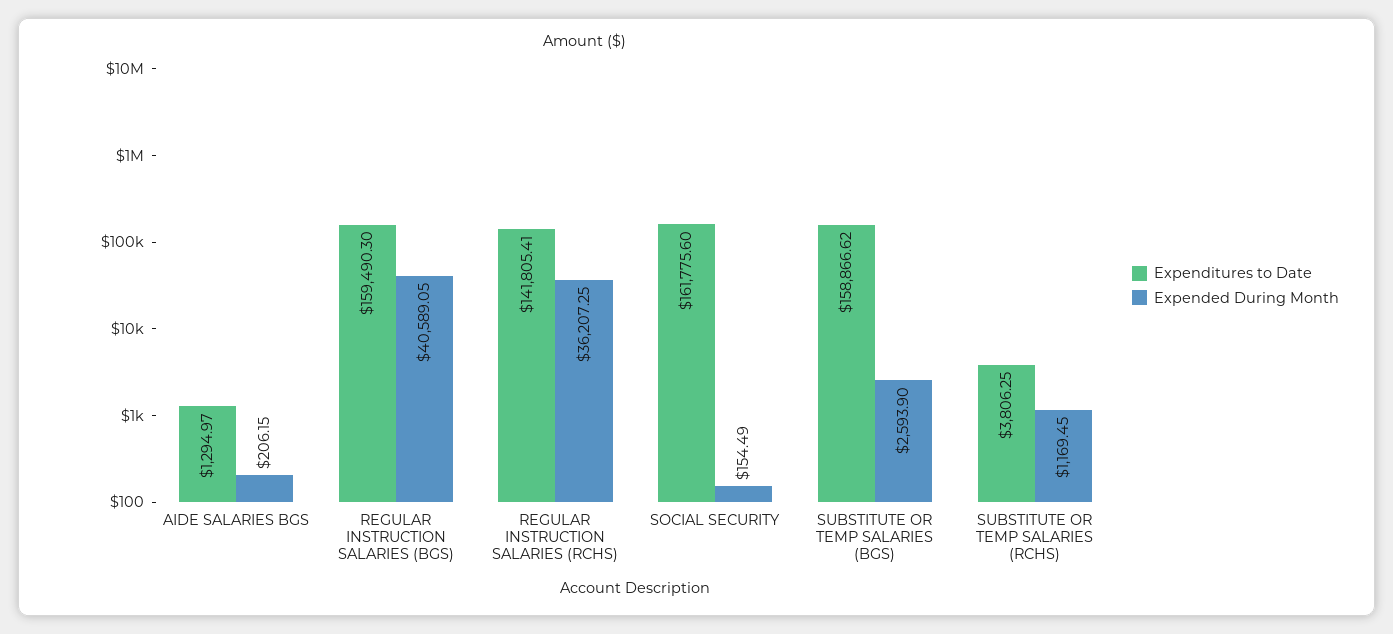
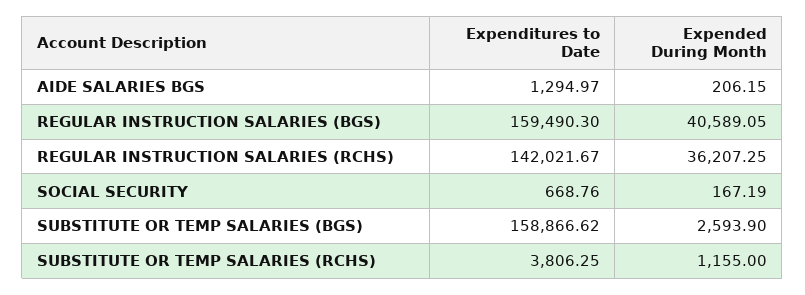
  {
    "Expenditures to Date": {
      "AIDE SALARIES BGS": 1294.97,
      "REGULAR INSTRUCTION SALARIES (BGS)": 159490.3,
-     "REGULAR INSTRUCTION SALARIES (RCHS)": 141805.41,
+     "REGULAR INSTRUCTION SALARIES (RCHS)": 142021.67,
-     "SOCIAL SECURITY": 161775.6,
+     "SOCIAL SECURITY": 668.76,
      "SUBSTITUTE OR TEMP SALARIES (BGS)": 158866.62,
      "SUBSTITUTE OR TEMP SALARIES (RCHS)": 3806.25
    },
    "Expended During Month": {
      "AIDE SALARIES BGS": 206.15,
      "REGULAR INSTRUCTION SALARIES (BGS)": 40589.05,
      "REGULAR INSTRUCTION SALARIES (RCHS)": 36207.25,
-     "SOCIAL SECURITY": 154.49,
+     "SOCIAL SECURITY": 167.19,
      "SUBSTITUTE OR TEMP SALARIES (BGS)": 2593.9,
-     "SUBSTITUTE OR TEMP SALARIES (RCHS)": 1169.45
+     "SUBSTITUTE OR TEMP SALARIES (RCHS)": 1155
    }
  }

